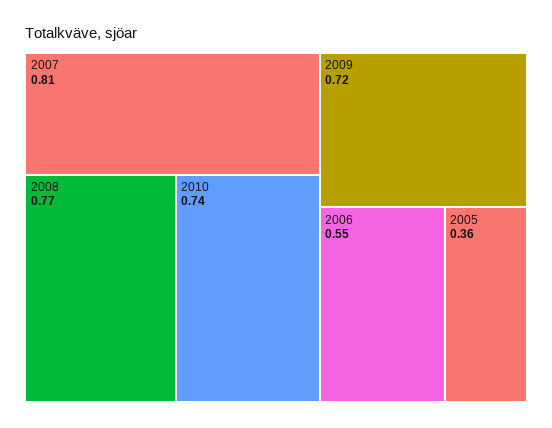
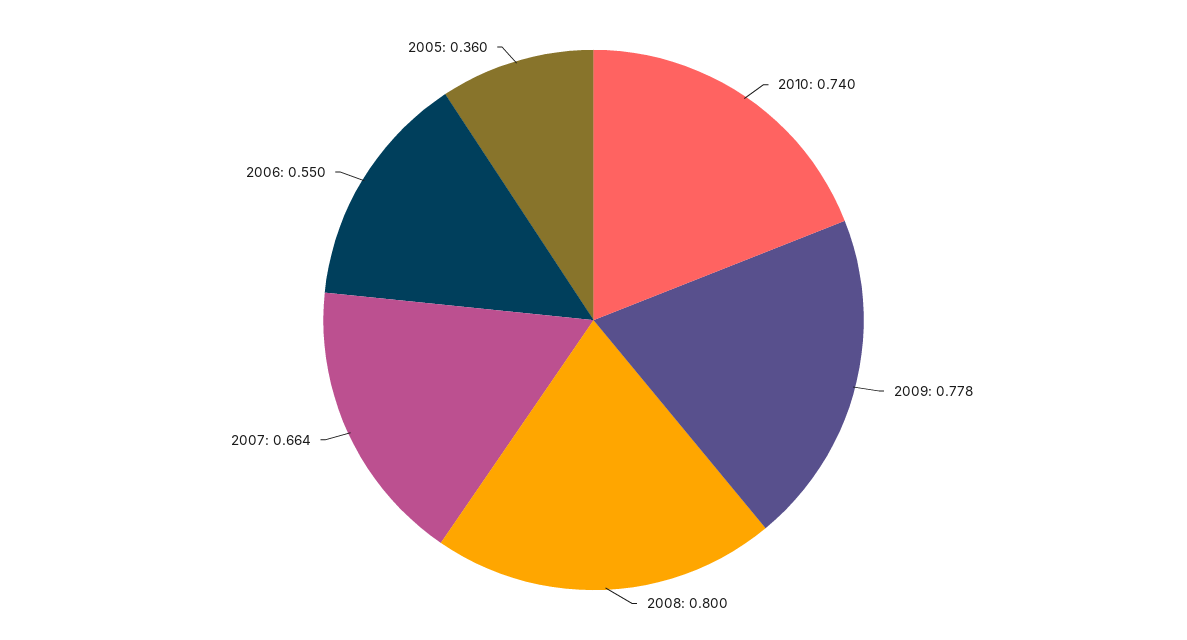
  {
-   "2007": 0.81,
+   "2007": 0.664,
-   "2008": 0.77,
+   "2008": 0.8,
    "2010": 0.74,
-   "2009": 0.72,
+   "2009": 0.778,
    "2006": 0.55,
    "2005": 0.36
  }

